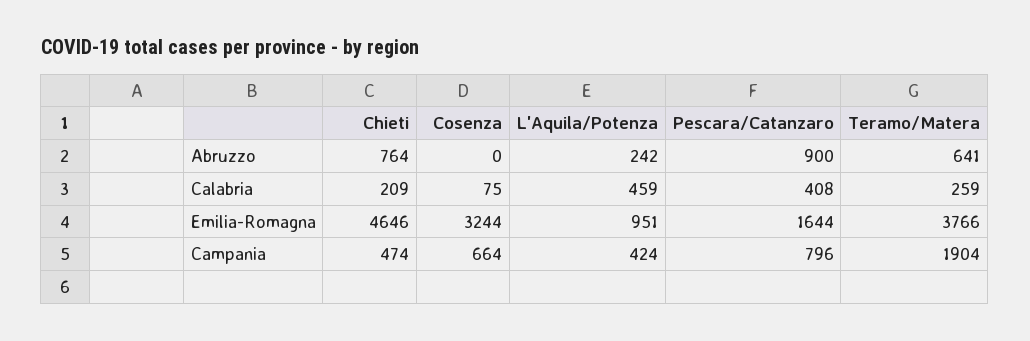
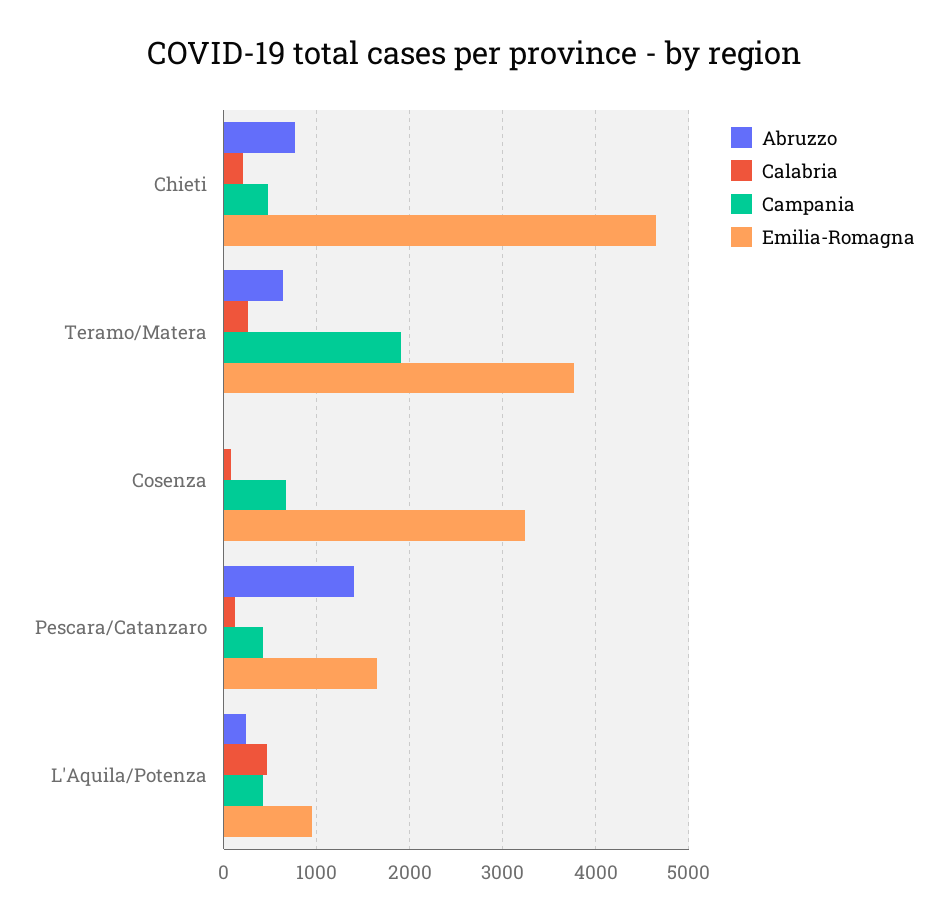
  {
    "Abruzzo": {
      "Chieti": 764,
      "Cosenza": 0,
      "L'Aquila/Potenza": 242,
-     "Pescara/Catanzaro": 900,
+     "Pescara/Catanzaro": 1400,
      "Teramo/Matera": 641
    },
    "Calabria": {
      "Chieti": 209,
      "Cosenza": 75,
      "L'Aquila/Potenza": 459,
-     "Pescara/Catanzaro": 408,
+     "Pescara/Catanzaro": 100,
      "Teramo/Matera": 259
    },
    "Emilia-Romagna": {
      "Chieti": 4646,
      "Cosenza": 3244,
      "L'Aquila/Potenza": 951,
      "Pescara/Catanzaro": 1644,
      "Teramo/Matera": 3766
    },
    "Campania": {
      "Chieti": 474,
      "Cosenza": 664,
      "L'Aquila/Potenza": 424,
-     "Pescara/Catanzaro": 796,
+     "Pescara/Catanzaro": 400,
      "Teramo/Matera": 1904
    }
  }

